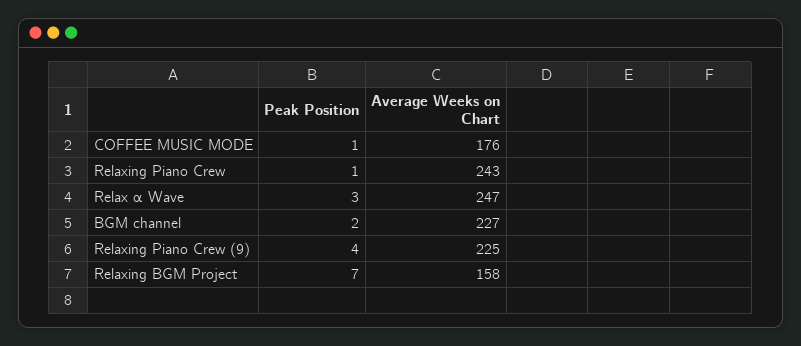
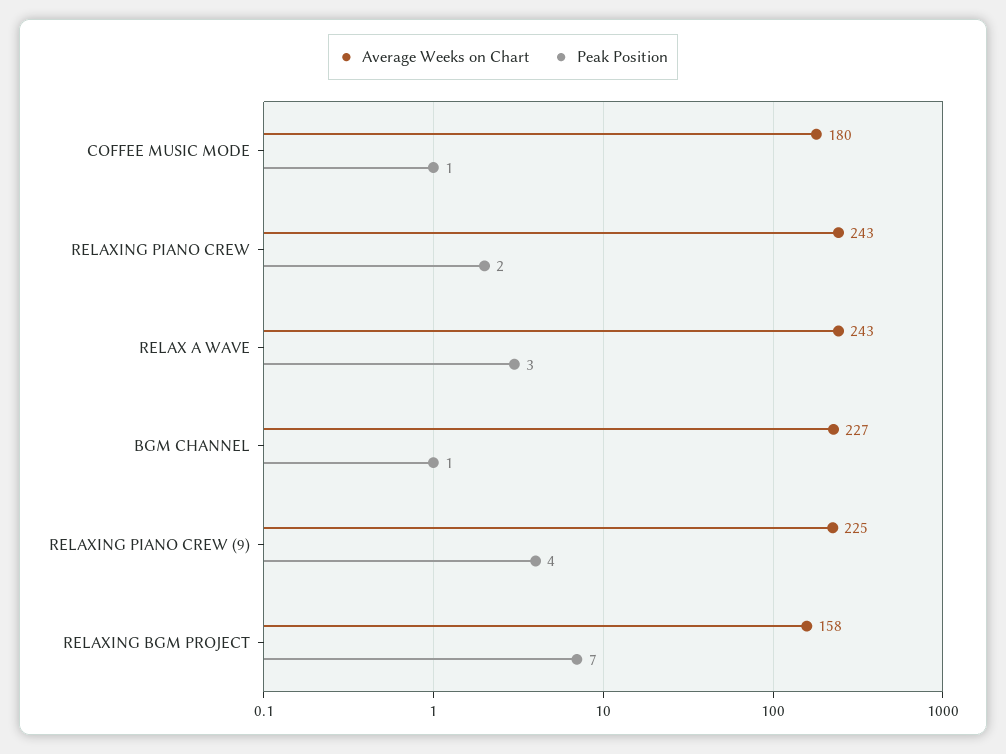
  {
    "Peak Position": {
      "COFFEE MUSIC MODE": 1,
-     "Relaxing Piano Crew": 1,
+     "Relaxing Piano Crew": 2,
      "Relax α Wave": 3,
-     "BGM channel": 2,
+     "BGM channel": 1,
      "Relaxing Piano Crew (9)": 4,
      "Relaxing BGM Project": 7
    },
    "Average Weeks on Chart": {
-     "COFFEE MUSIC MODE": 176,
+     "COFFEE MUSIC MODE": 180,
      "Relaxing Piano Crew": 243,
-     "Relax α Wave": 247,
+     "Relax α Wave": 243,
      "BGM channel": 227,
      "Relaxing Piano Crew (9)": 225,
      "Relaxing BGM Project": 158
    }
  }

